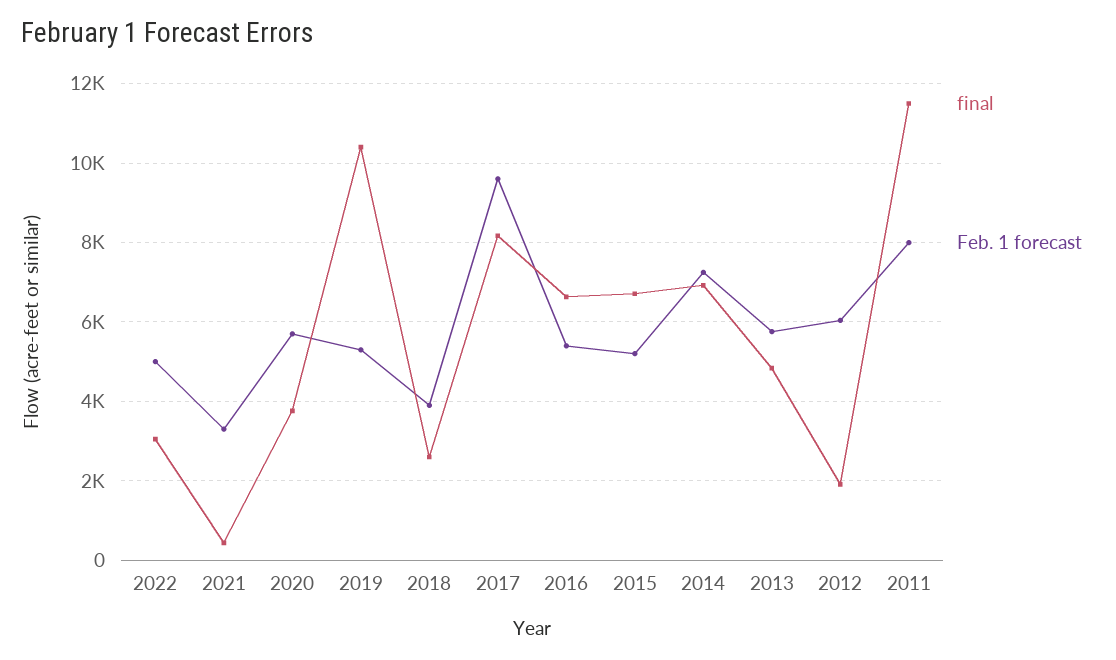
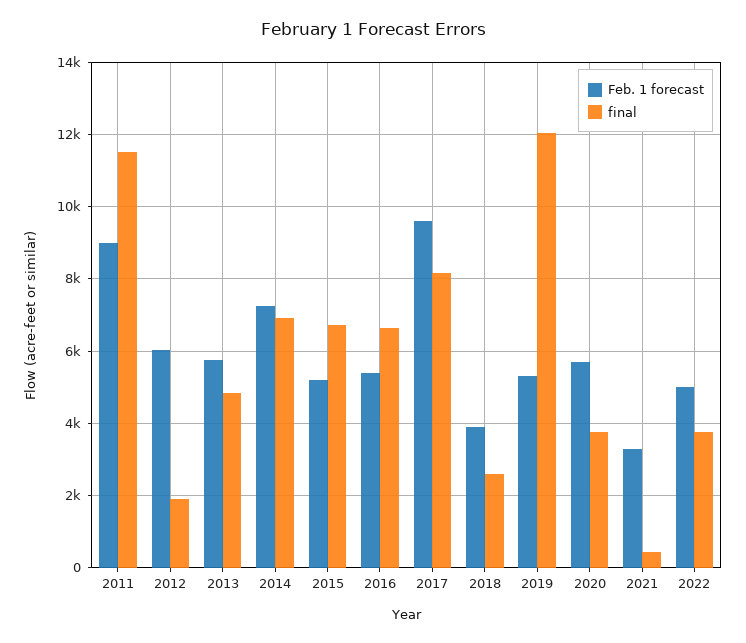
  {
    "final": {
-     "2022": 3000,
+     "2022": 3800,
      "2021": 400,
      "2020": 3800,
-     "2019": 10400,
+     "2019": 12000,
      "2018": 2600,
      "2017": 8200,
      "2016": 6600,
      "2015": 6800,
      "2014": 7000,
      "2013": 4800,
      "2012": 2000,
      "2011": 11600
    },
    "Feb. 1 forecast": {
      "2022": 5000,
      "2021": 3400,
      "2020": 5800,
      "2019": 5400,
      "2018": 4000,
      "2017": 9600,
      "2016": 5400,
      "2015": 5200,
      "2014": 7200,
      "2013": 5800,
      "2012": 6000,
-     "2011": 8000
+     "2011": 9000
    }
  }

